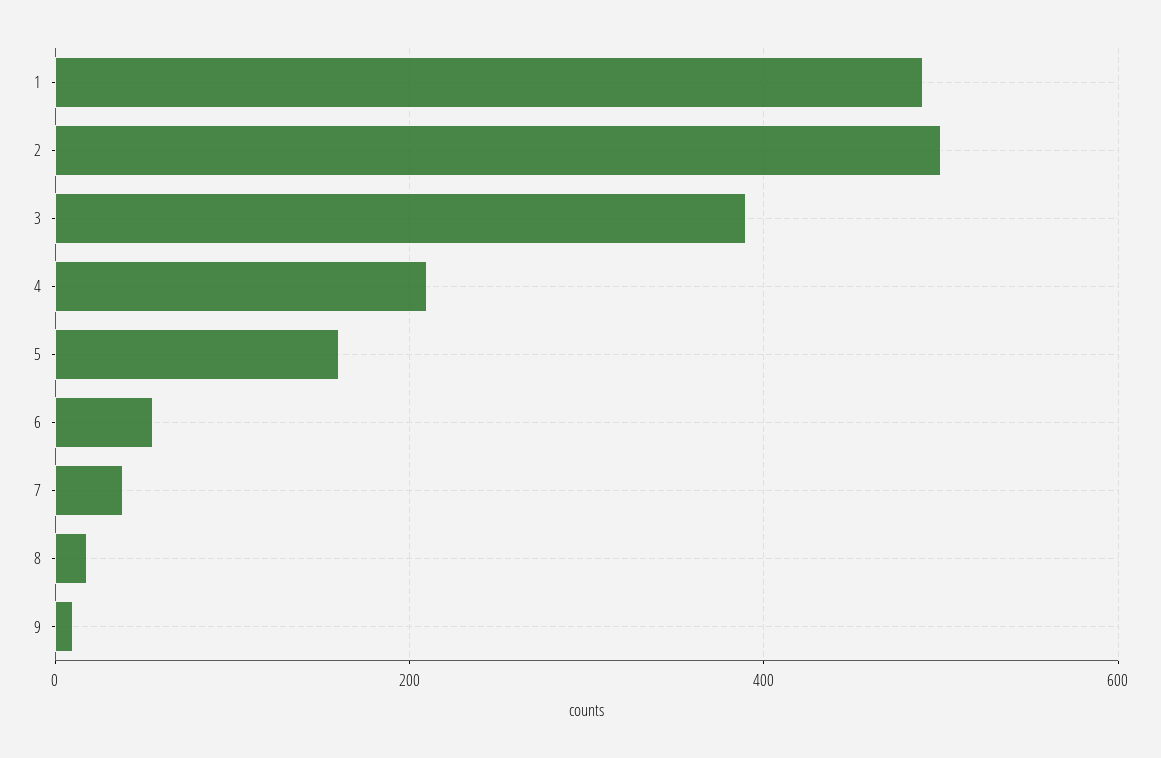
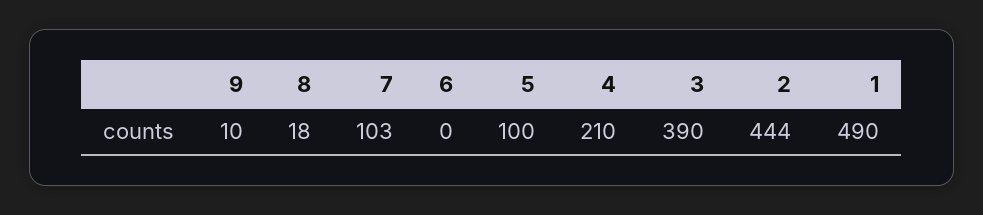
  {
    "1": 490,
-   "2": 500,
+   "2": 444,
    "3": 390,
    "4": 210,
-   "5": 160,
+   "5": 100,
-   "6": 60,
+   "6": 0,
-   "7": 40,
+   "7": 103,
    "8": 18,
    "9": 10
  }

